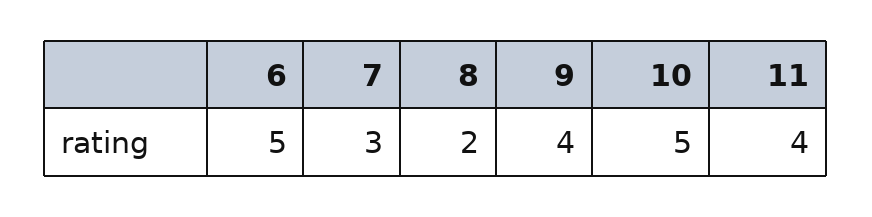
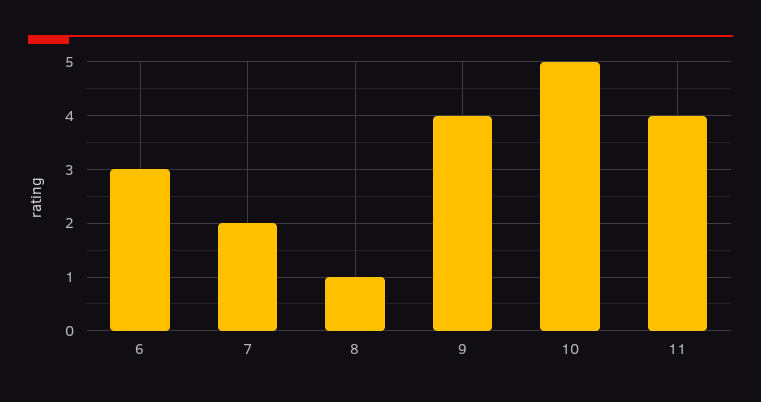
  {
-   "6": 5,
+   "6": 3,
-   "7": 3,
+   "7": 2,
-   "8": 2,
+   "8": 1,
    "9": 4,
    "10": 5,
    "11": 4
  }

